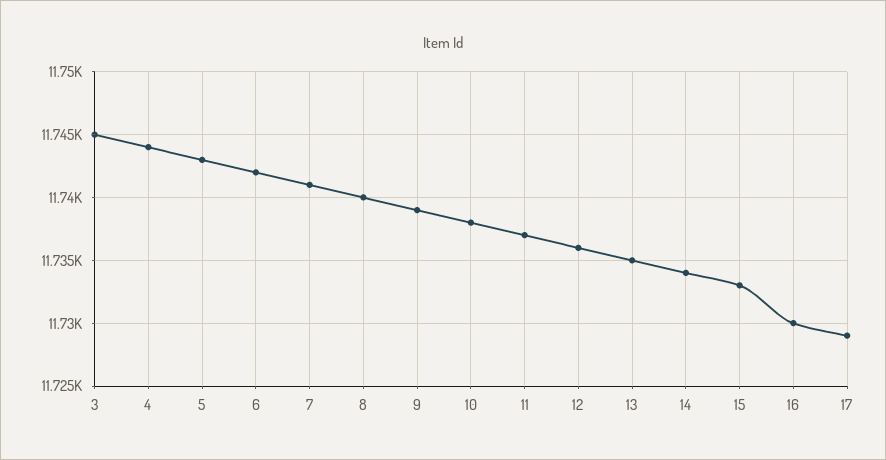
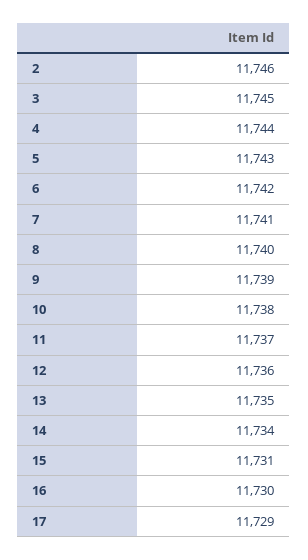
  {
    "3": 11745,
    "4": 11744,
    "5": 11743,
    "6": 11742,
    "7": 11741,
    "8": 11740,
    "9": 11739,
    "10": 11738,
    "11": 11737,
    "12": 11736,
    "13": 11735,
    "14": 11734,
-   "15": 11733,
+   "15": 11731,
    "16": 11730,
-   "17": 11729
+   "17": 11729,
+   "2": 11746
  }

